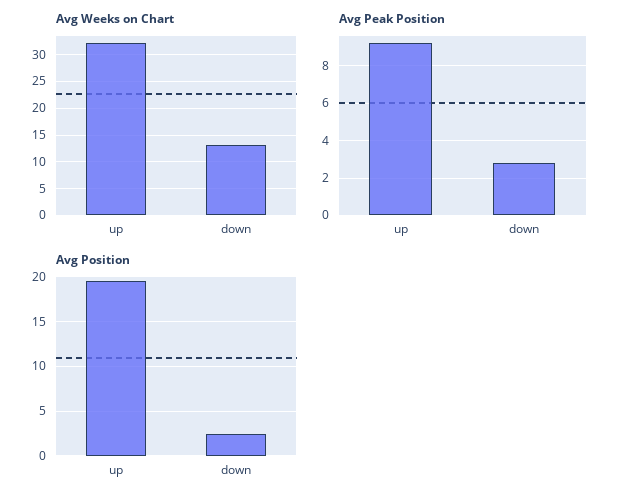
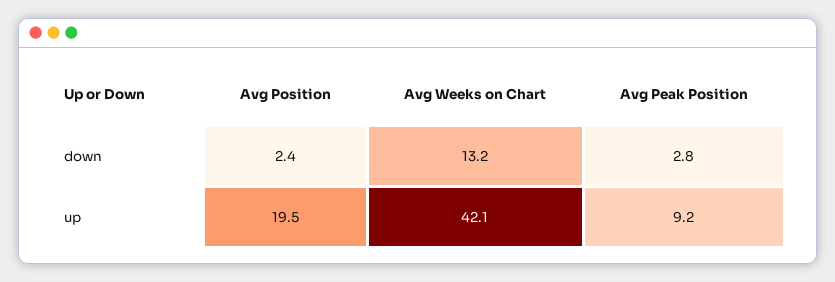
  {
    "Avg Weeks on Chart": {
-     "up": 32.5,
+     "up": 42.1,
      "down": 13.2
    },
    "Avg Peak Position": {
      "up": 9.2,
      "down": 2.8
    },
    "Avg Position": {
      "up": 19.5,
      "down": 2.4
    }
  }

